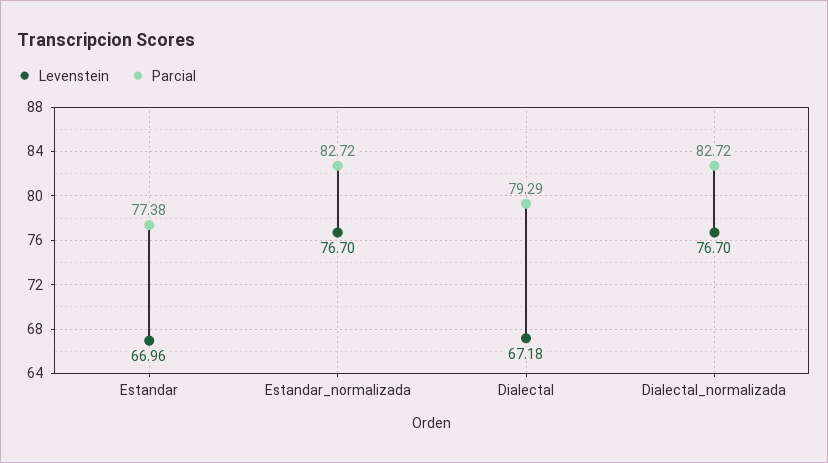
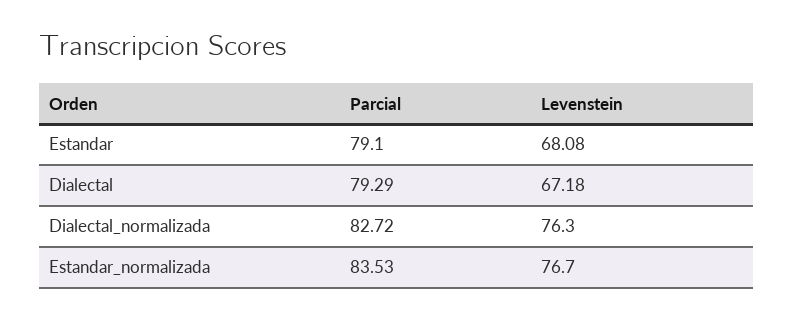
  {
    "Levenstein": {
-     "Estandar": 66.96,
+     "Estandar": 68.08,
      "Estandar_normalizada": 76.7,
      "Dialectal": 67.18,
-     "Dialectal_normalizada": 76.7
+     "Dialectal_normalizada": 76.3
    },
    "Parcial": {
-     "Estandar": 77.38,
+     "Estandar": 79.1,
-     "Estandar_normalizada": 82.72,
+     "Estandar_normalizada": 83.53,
      "Dialectal": 79.29,
      "Dialectal_normalizada": 82.72
    }
  }

